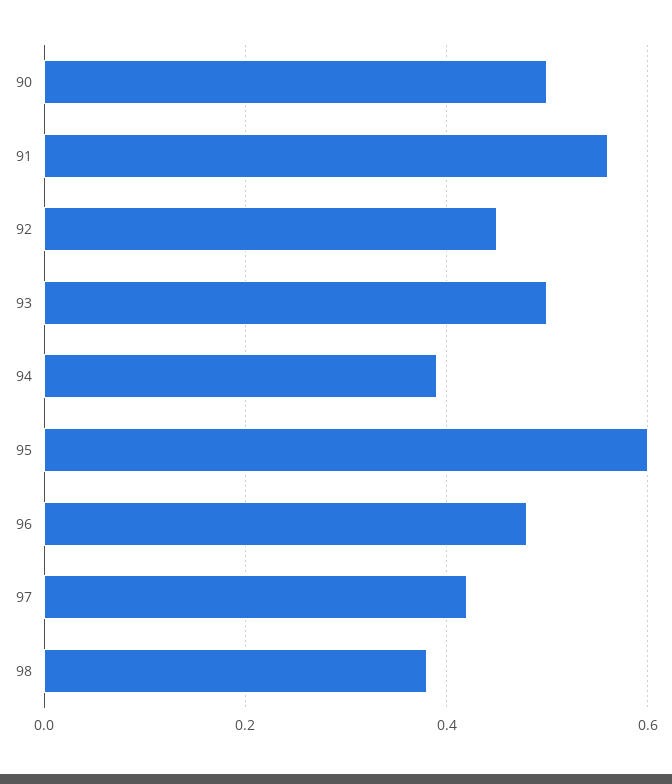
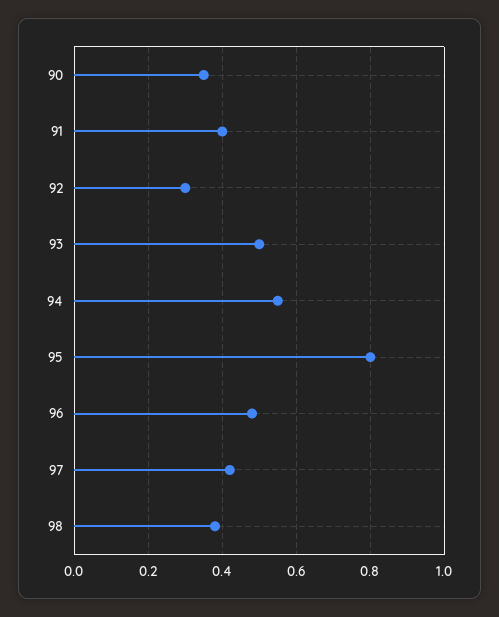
  {
-   "90": 0.5,
+   "90": 0.35,
-   "91": 0.55,
+   "91": 0.4,
-   "92": 0.45,
+   "92": 0.3,
    "93": 0.5,
-   "94": 0.4,
+   "94": 0.55,
-   "95": 0.6,
+   "95": 0.8,
    "96": 0.5,
    "97": 0.4,
    "98": 0.4
  }

